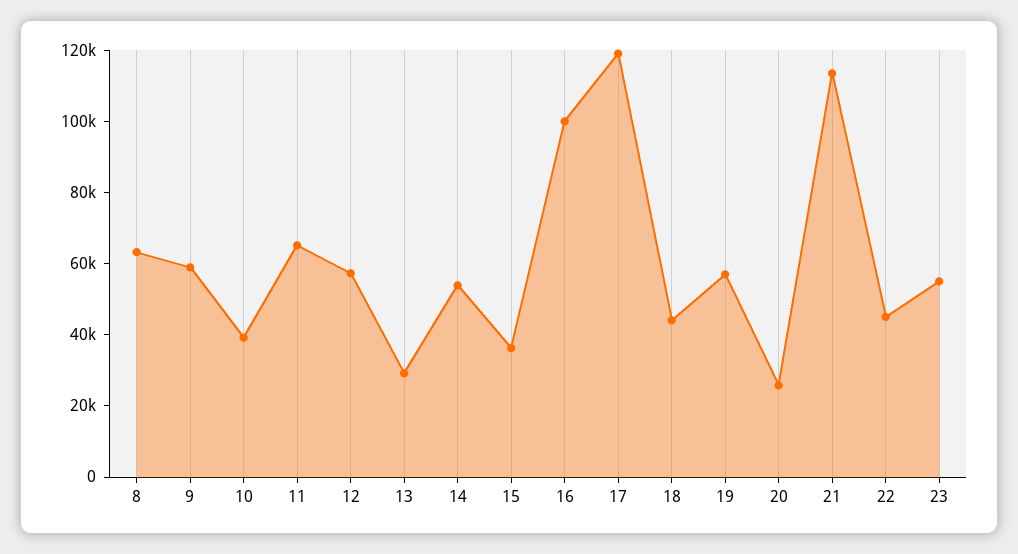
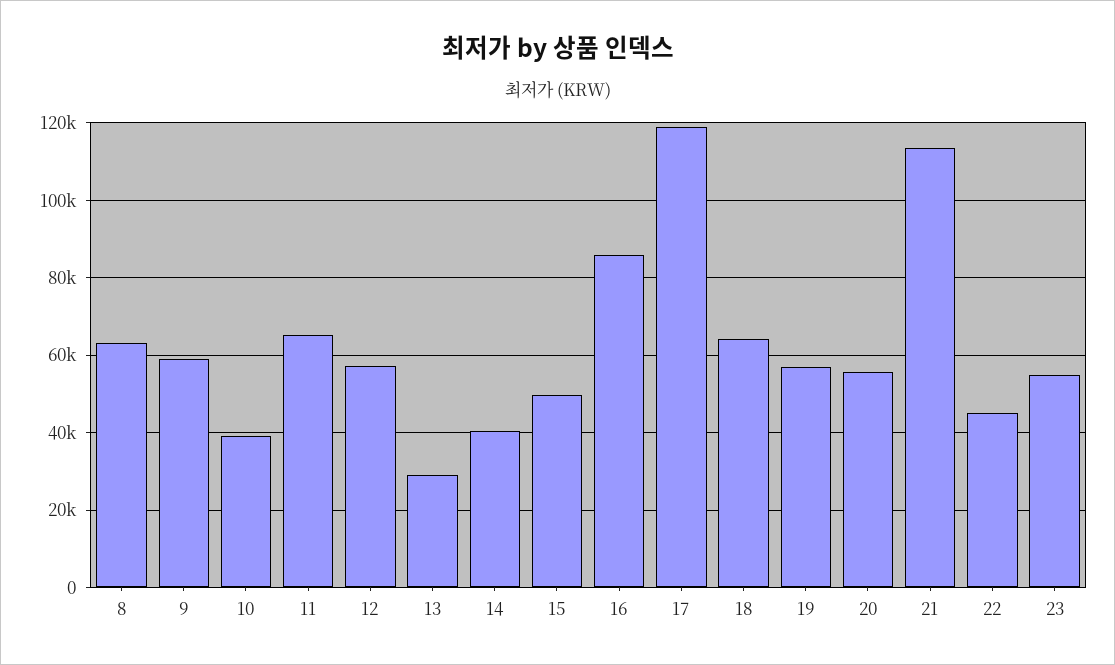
  {
    "8": 64000,
    "9": 58000,
    "10": 40000,
    "11": 66000,
    "12": 58000,
    "13": 30000,
-   "14": 55000,
+   "14": 40000,
-   "15": 35000,
+   "15": 50000,
-   "16": 100000,
+   "16": 86000,
    "17": 120000,
-   "18": 45000,
+   "18": 64000,
    "19": 56000,
-   "20": 25000,
+   "20": 56000,
    "21": 114000,
    "22": 46000,
    "23": 56000
  }

